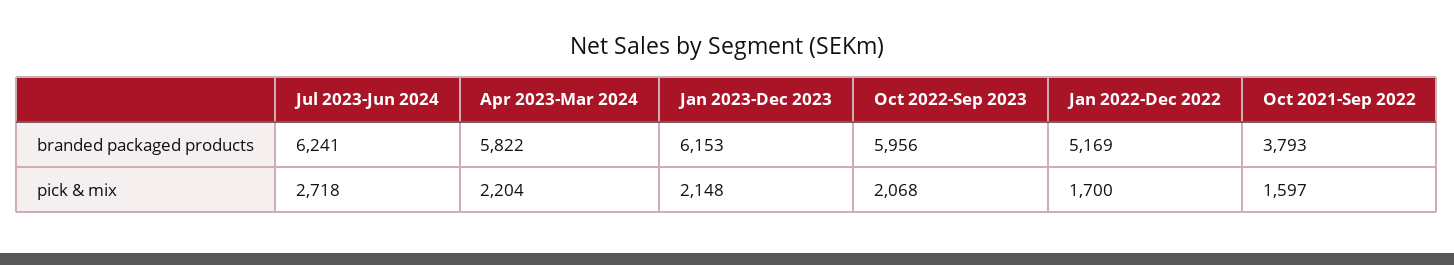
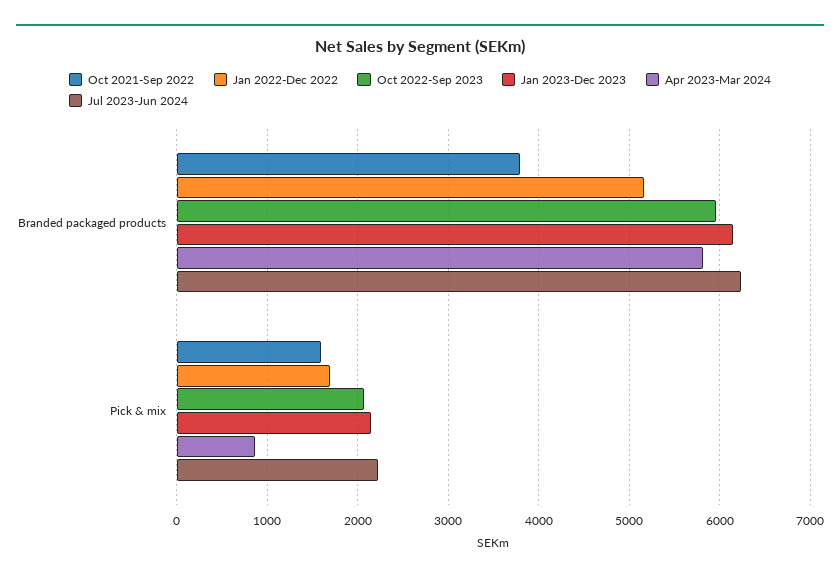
  {
    "Jul 2023-Jun 2024": {
      "branded packaged products": 6241,
-     "pick & mix": 2718
+     "pick & mix": 2200
    },
    "Apr 2023-Mar 2024": {
      "branded packaged products": 5822,
-     "pick & mix": 2204
+     "pick & mix": 900
    },
    "Jan 2023-Dec 2023": {
      "branded packaged products": 6153,
      "pick & mix": 2148
    },
    "Oct 2022-Sep 2023": {
      "branded packaged products": 5956,
      "pick & mix": 2068
    },
    "Jan 2022-Dec 2022": {
      "branded packaged products": 5169,
      "pick & mix": 1700
    },
    "Oct 2021-Sep 2022": {
      "branded packaged products": 3793,
      "pick & mix": 1597
    }
  }

